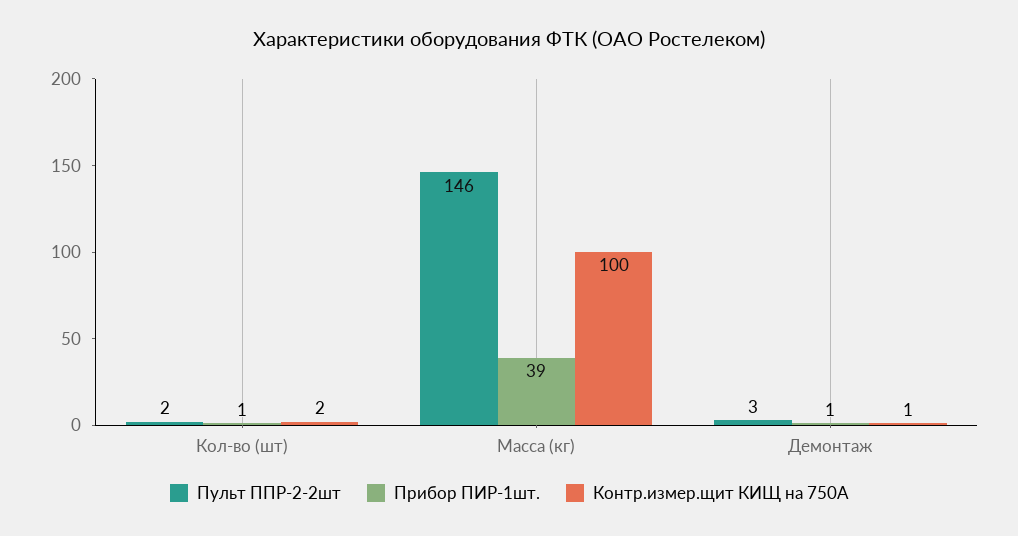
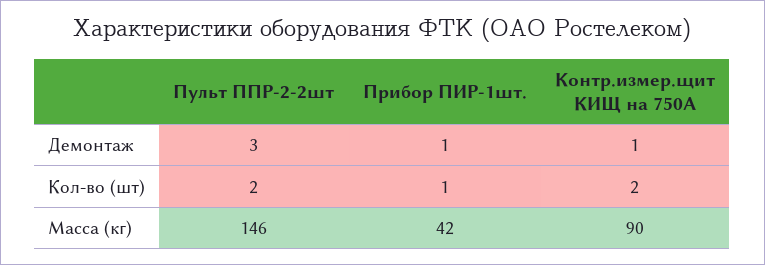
  {
    "Пульт ППР-2-2шт": {
      "Кол-во (шт)": 2,
      "Масса (кг)": 146,
      "Демонтаж": 3
    },
    "Прибор ПИР-1шт.": {
      "Кол-во (шт)": 1,
-     "Масса (кг)": 39,
+     "Масса (кг)": 42,
      "Демонтаж": 1
    },
    "Контр.измер.щит КИЩ на 750А": {
      "Кол-во (шт)": 2,
-     "Масса (кг)": 100,
+     "Масса (кг)": 90,
      "Демонтаж": 1
    }
  }

